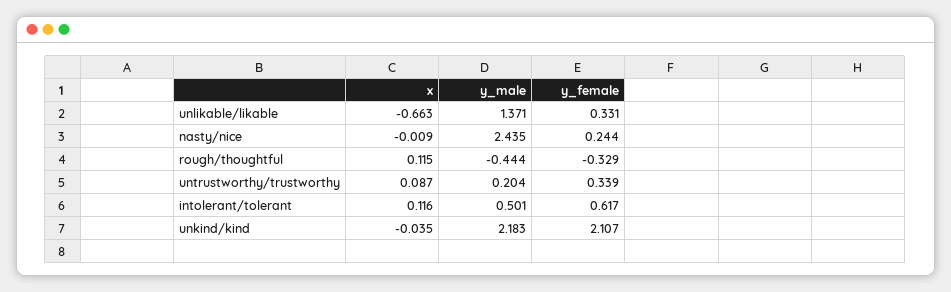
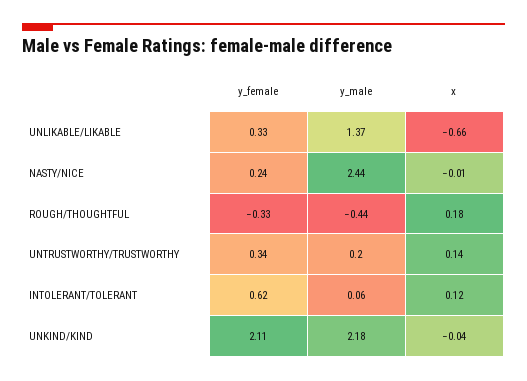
  {
    "x": {
      "unlikable/likable": -0.663,
      "nasty/nice": -0.009,
-     "rough/thoughtful": 0.115,
+     "rough/thoughtful": 0.18,
-     "untrustworthy/trustworthy": 0.087,
+     "untrustworthy/trustworthy": 0.14,
      "intolerant/tolerant": 0.116,
      "unkind/kind": -0.035
    },
    "y_male": {
      "unlikable/likable": 1.371,
      "nasty/nice": 2.435,
      "rough/thoughtful": -0.444,
      "untrustworthy/trustworthy": 0.204,
-     "intolerant/tolerant": 0.501,
+     "intolerant/tolerant": 0.06,
      "unkind/kind": 2.183
    },
    "y_female": {
      "unlikable/likable": 0.331,
      "nasty/nice": 0.244,
      "rough/thoughtful": -0.329,
      "untrustworthy/trustworthy": 0.339,
      "intolerant/tolerant": 0.617,
      "unkind/kind": 2.107
    }
  }

